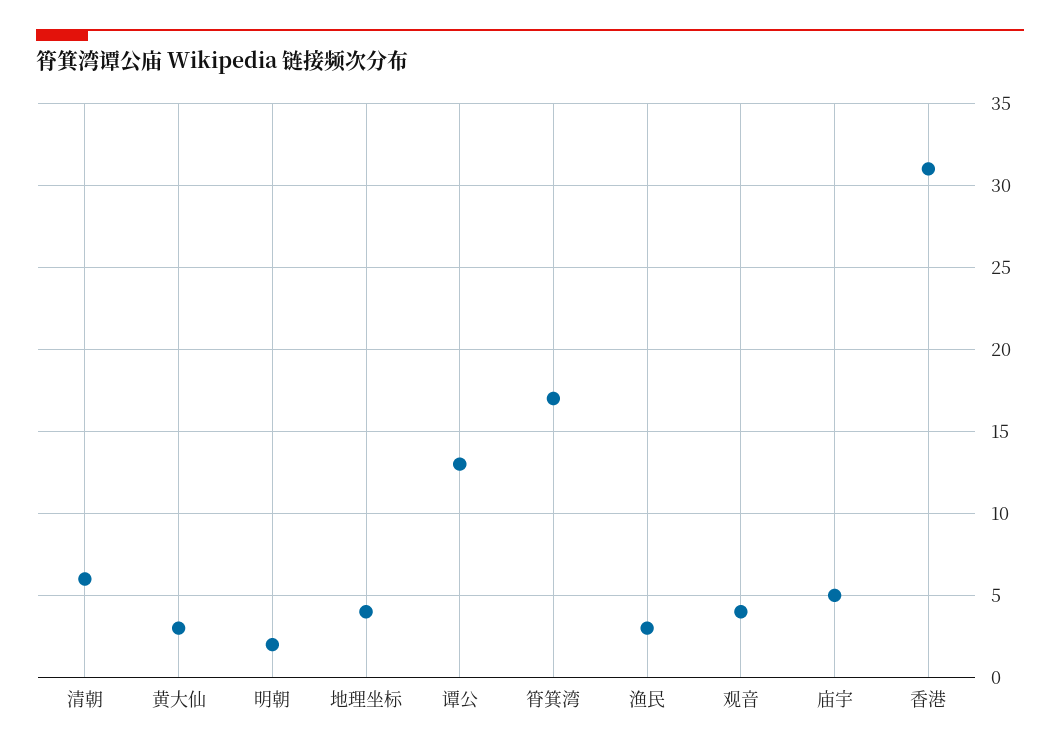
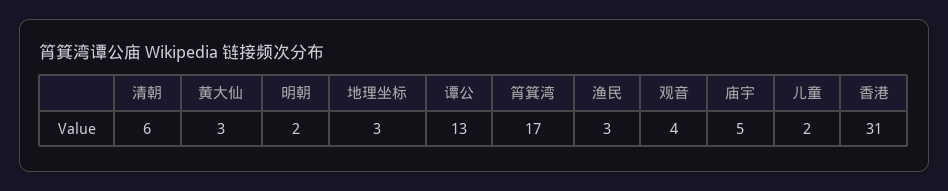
  {
    "清朝": 6,
    "黄大仙": 3,
    "明朝": 2,
-   "地理坐标": 4,
+   "地理坐标": 3,
    "谭公": 13,
    "筲箕湾": 17,
    "渔民": 3,
    "观音": 4,
    "庙宇": 5,
-   "香港": 31
+   "香港": 31,
+   "儿童": 2
  }

